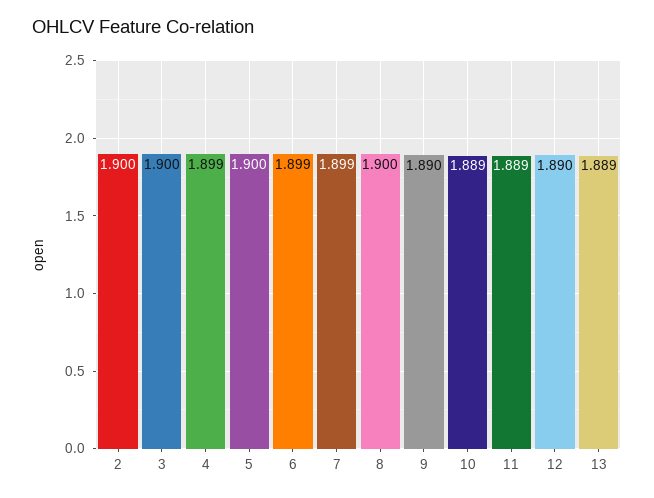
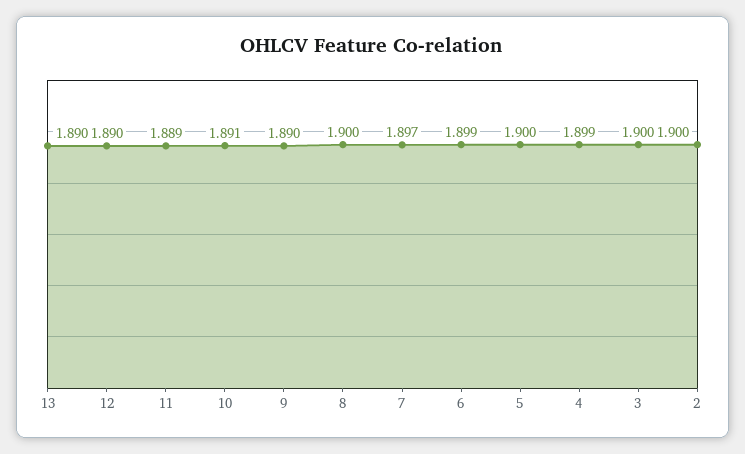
  {
    "2": 1.9,
    "3": 1.9,
    "4": 1.899,
    "5": 1.9,
    "6": 1.899,
-   "7": 1.899,
+   "7": 1.897,
    "8": 1.9,
    "9": 1.89,
-   "10": 1.889,
+   "10": 1.891,
    "11": 1.889,
    "12": 1.89,
-   "13": 1.889
+   "13": 1.89
  }

